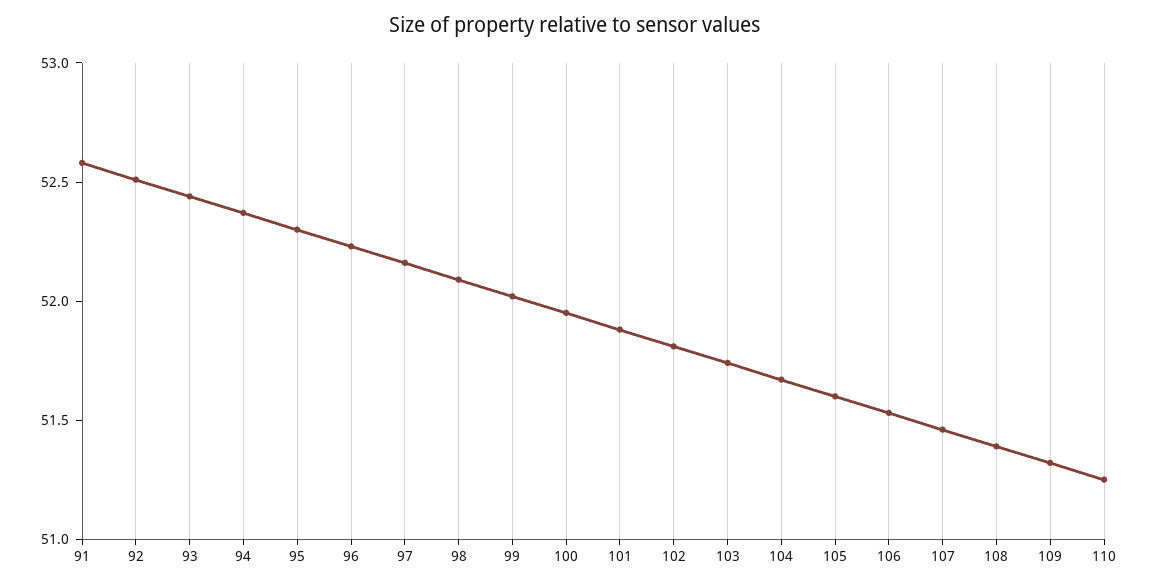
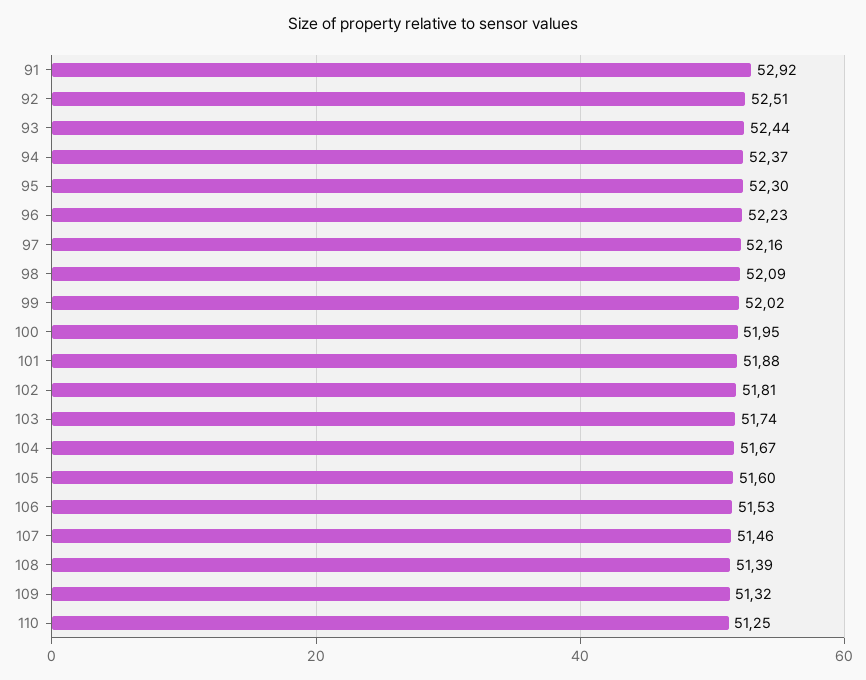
  {
-   "91": 52.6,
+   "91": 52.92,
    "92": 52.51,
    "93": 52.44,
    "94": 52.37,
    "95": 52.3,
    "96": 52.23,
    "97": 52.16,
    "98": 52.09,
    "99": 52.02,
    "100": 51.95,
    "101": 51.88,
    "102": 51.81,
    "103": 51.74,
    "104": 51.67,
    "105": 51.6,
    "106": 51.53,
    "107": 51.46,
    "108": 51.39,
    "109": 51.32,
    "110": 51.25
  }

